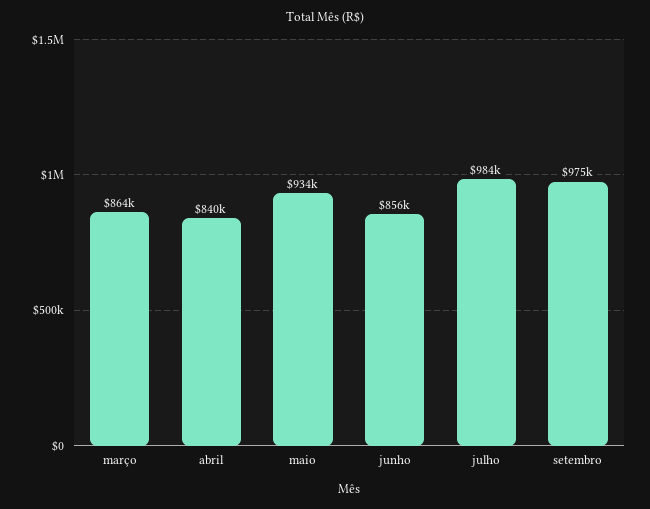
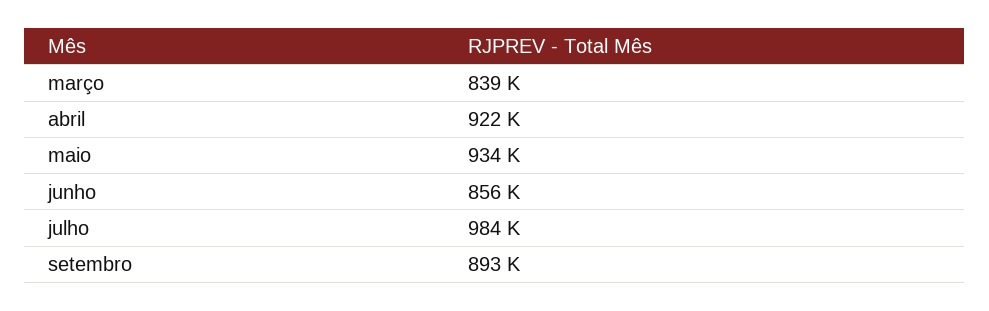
  {
-   "março": 864000,
+   "março": 839000,
-   "abril": 840000,
+   "abril": 922000,
    "maio": 934000,
    "junho": 856000,
    "julho": 984000,
-   "setembro": 975000
+   "setembro": 893000
  }

